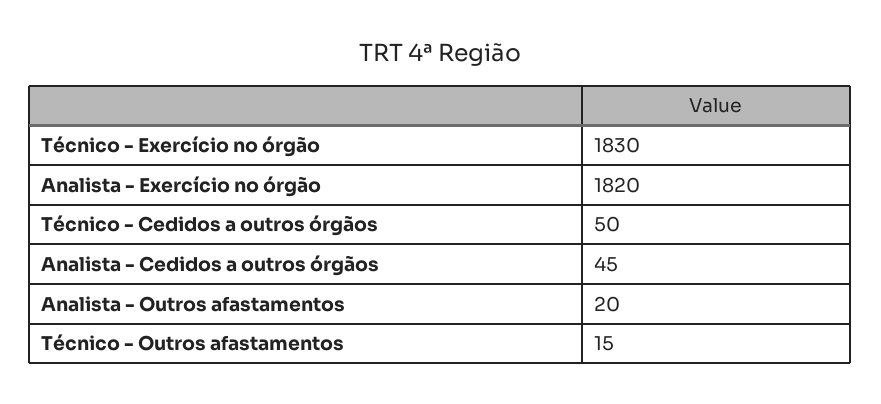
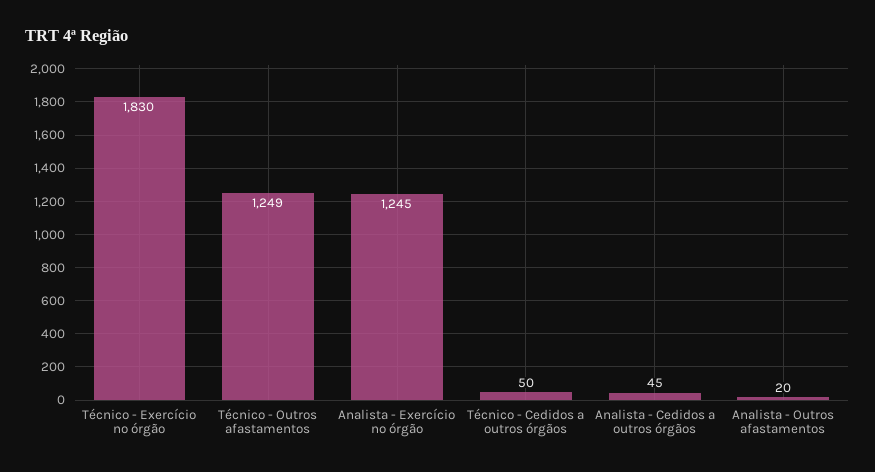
  {
    "Técnico - Exercício no órgão": 1830,
-   "Analista - Exercício no órgão": 1820,
+   "Analista - Exercício no órgão": 1245,
    "Técnico - Cedidos a outros órgãos": 50,
    "Analista - Cedidos a outros órgãos": 45,
    "Analista - Outros afastamentos": 20,
-   "Técnico - Outros afastamentos": 15
+   "Técnico - Outros afastamentos": 1249
  }

